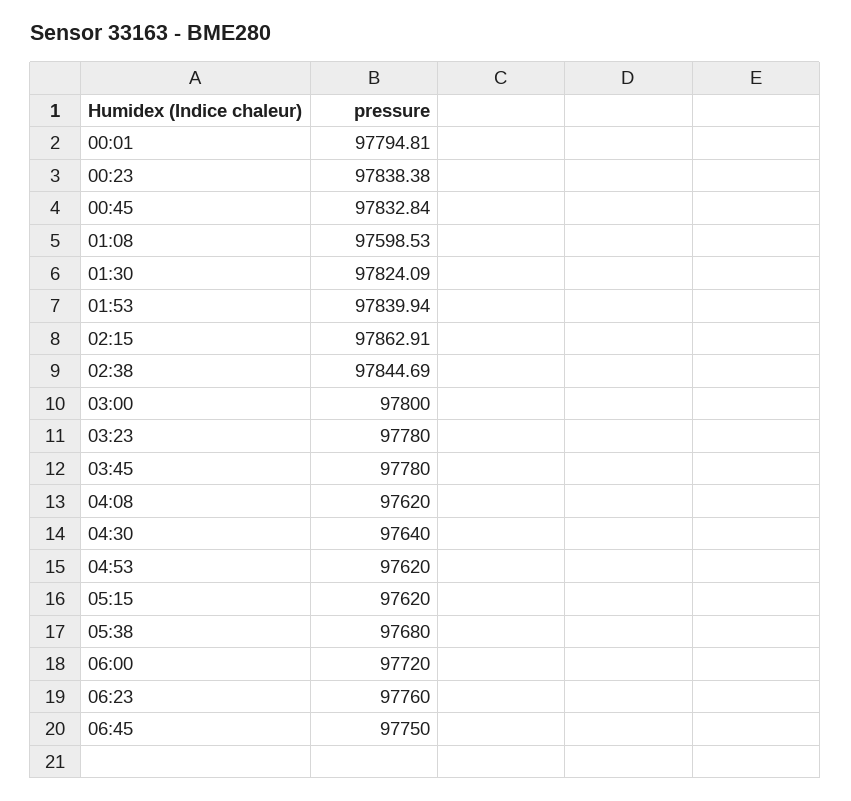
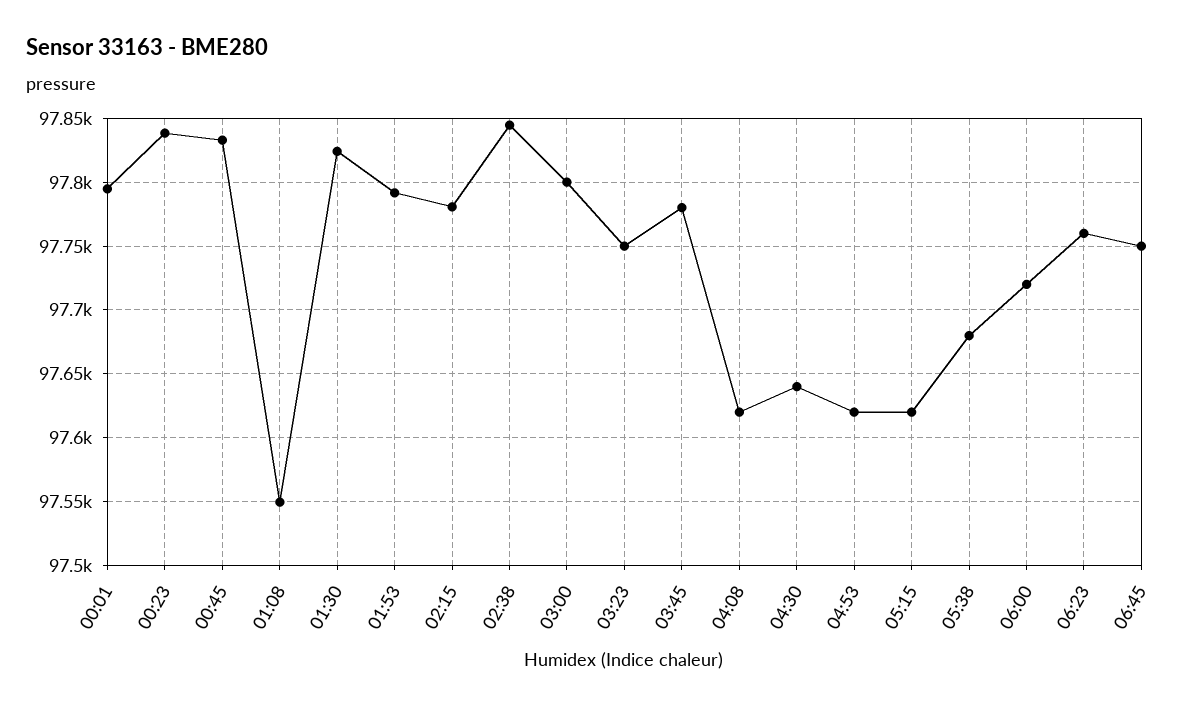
  {
    "00:01": 97794.81,
    "00:23": 97838.38,
    "00:45": 97832.84,
-   "01:08": 97598.53,
+   "01:08": 97550,
    "01:30": 97824.09,
-   "01:53": 97839.94,
+   "01:53": 97790,
-   "02:15": 97862.91,
+   "02:15": 97780,
    "02:38": 97844.69,
    "03:00": 97800,
-   "03:23": 97780,
+   "03:23": 97750,
    "03:45": 97780,
    "04:08": 97620,
    "04:30": 97640,
    "04:53": 97620,
    "05:15": 97620,
    "05:38": 97680,
    "06:00": 97720,
    "06:23": 97760,
    "06:45": 97750
  }

